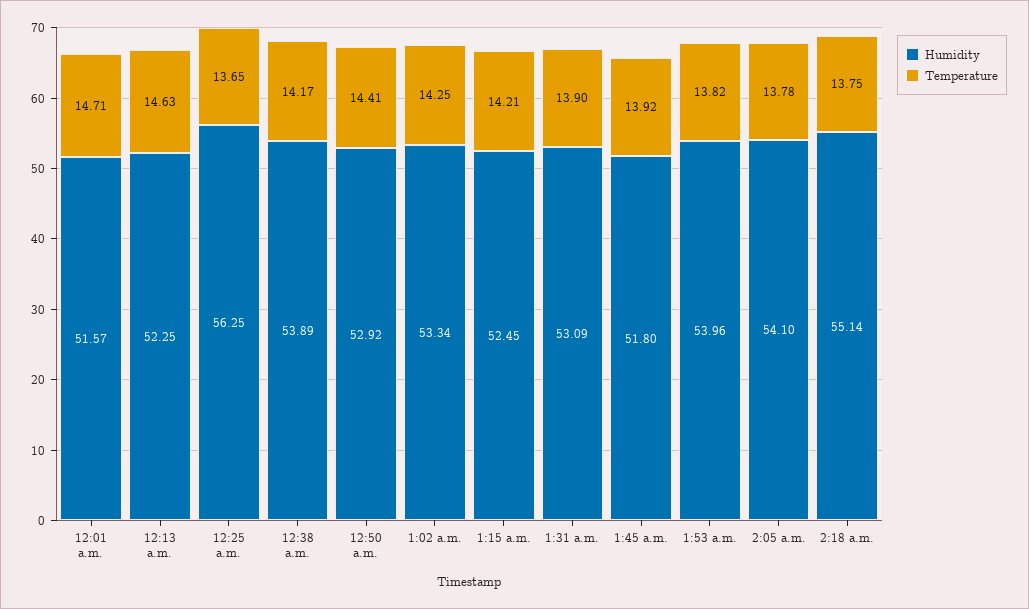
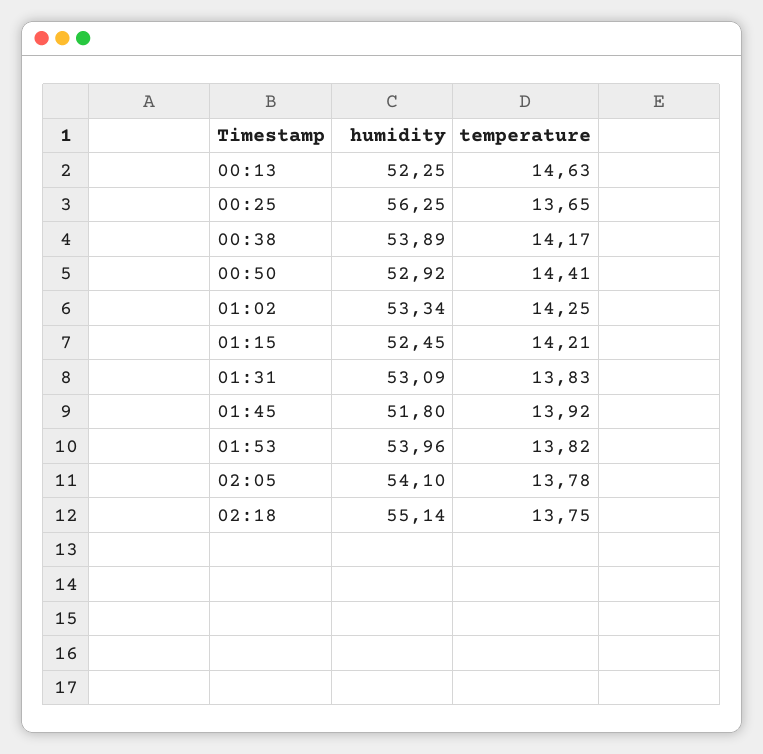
  {
    "Humidity": {
-     "12:01 a.m.": 51.57,
      "12:13 a.m.": 52.25,
      "12:25 a.m.": 56.25,
      "12:38 a.m.": 53.89,
      "12:50 a.m.": 52.92,
      "1:02 a.m.": 53.34,
      "1:15 a.m.": 52.45,
      "1:31 a.m.": 53.09,
      "1:45 a.m.": 51.8,
      "1:53 a.m.": 53.96,
      "2:05 a.m.": 54.1,
      "2:18 a.m.": 55.14
    },
    "Temperature": {
-     "12:01 a.m.": 14.71,
      "12:13 a.m.": 14.63,
      "12:25 a.m.": 13.65,
      "12:38 a.m.": 14.17,
      "12:50 a.m.": 14.41,
      "1:02 a.m.": 14.25,
      "1:15 a.m.": 14.21,
-     "1:31 a.m.": 13.9,
+     "1:31 a.m.": 13.83,
      "1:45 a.m.": 13.92,
      "1:53 a.m.": 13.82,
      "2:05 a.m.": 13.78,
      "2:18 a.m.": 13.75
    }
  }

